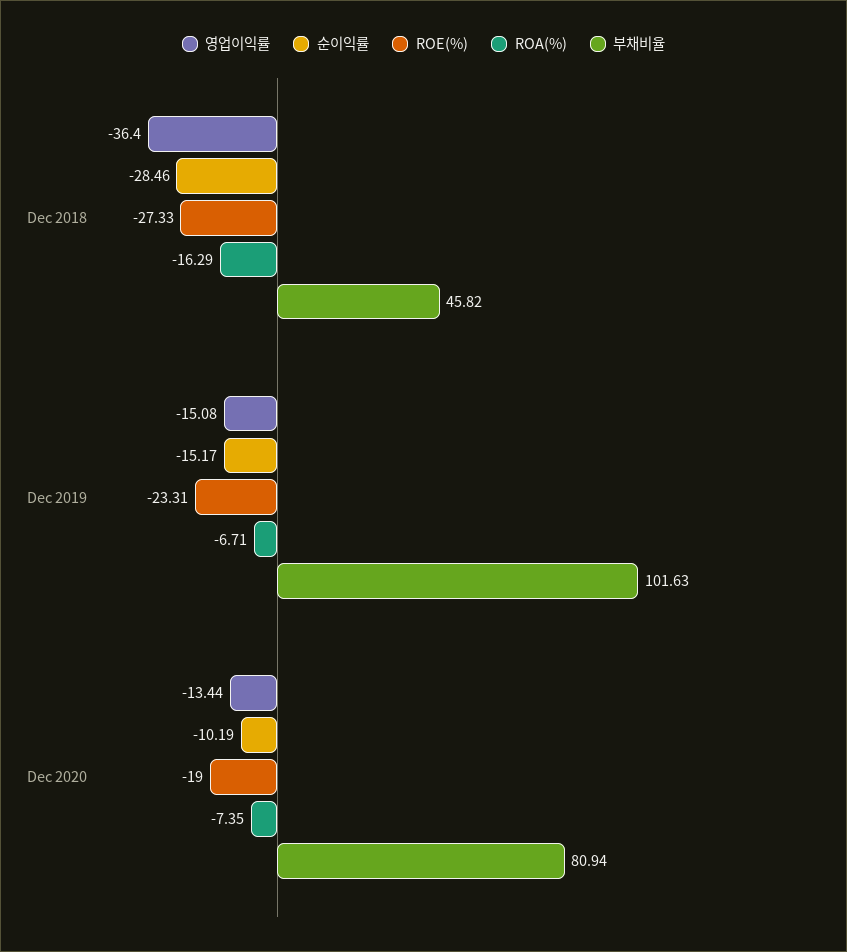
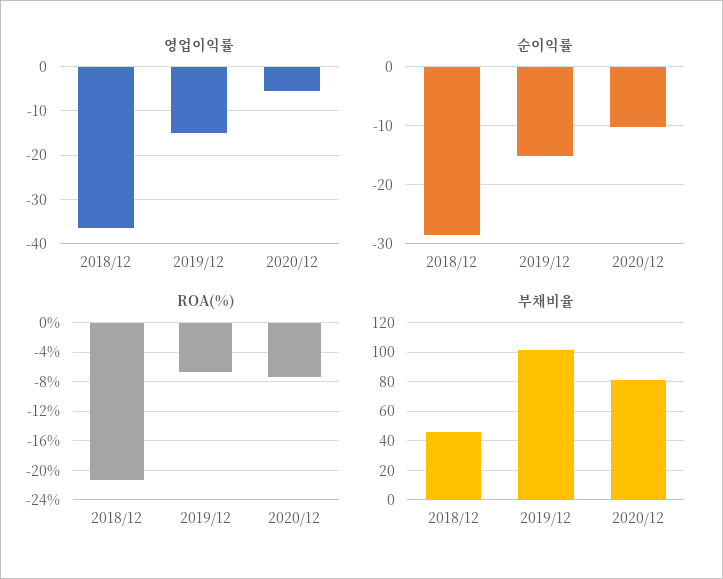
  {
    "영업이익률": {
      "Dec 2018": -36.4,
      "Dec 2019": -15.08,
-     "Dec 2020": -13.44
+     "Dec 2020": -6
    },
    "순이익률": {
      "Dec 2018": -28.46,
      "Dec 2019": -15.17,
      "Dec 2020": -10.19
    },
-   "ROE(%)": {
-     "Dec 2018": -27.33,
-     "Dec 2019": -23.31,
-     "Dec 2020": -19
-   },
    "ROA(%)": {
-     "Dec 2018": -16.29,
+     "Dec 2018": -21,
      "Dec 2019": -6.71,
      "Dec 2020": -7.35
    },
    "부채비율": {
      "Dec 2018": 45.82,
      "Dec 2019": 101.63,
      "Dec 2020": 80.94
    }
  }

